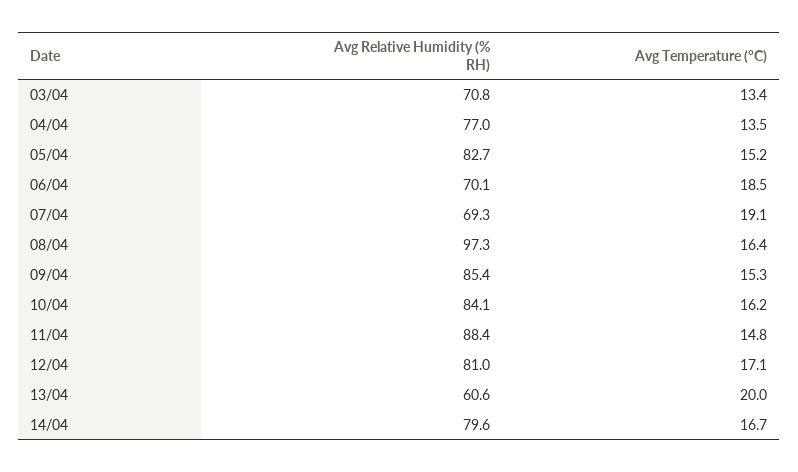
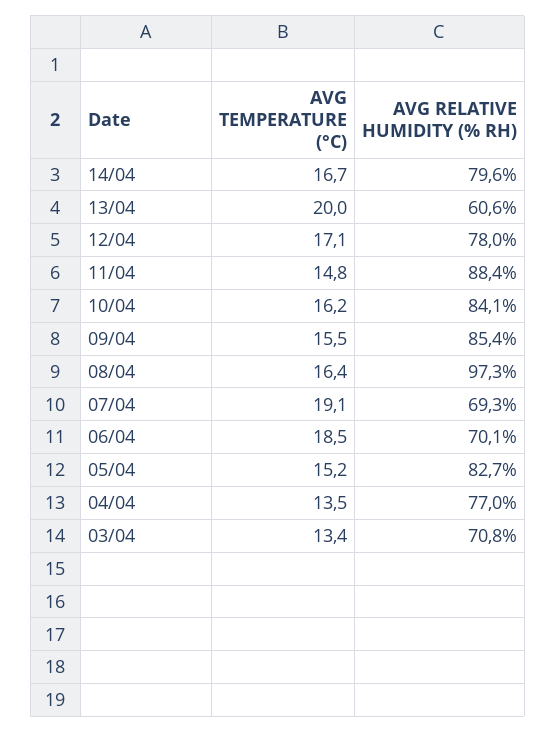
  {
    "Avg Relative Humidity (% RH)": {
      "03/04": 70.8,
      "04/04": 77,
      "05/04": 82.7,
      "06/04": 70.1,
      "07/04": 69.3,
      "08/04": 97.3,
      "09/04": 85.4,
      "10/04": 84.1,
      "11/04": 88.4,
-     "12/04": 81,
+     "12/04": 78,
      "13/04": 60.6,
      "14/04": 79.6
    },
    "Avg Temperature (°C)": {
      "03/04": 13.4,
      "04/04": 13.5,
      "05/04": 15.2,
      "06/04": 18.5,
      "07/04": 19.1,
      "08/04": 16.4,
-     "09/04": 15.3,
+     "09/04": 15.5,
      "10/04": 16.2,
      "11/04": 14.8,
      "12/04": 17.1,
      "13/04": 20,
      "14/04": 16.7
    }
  }

